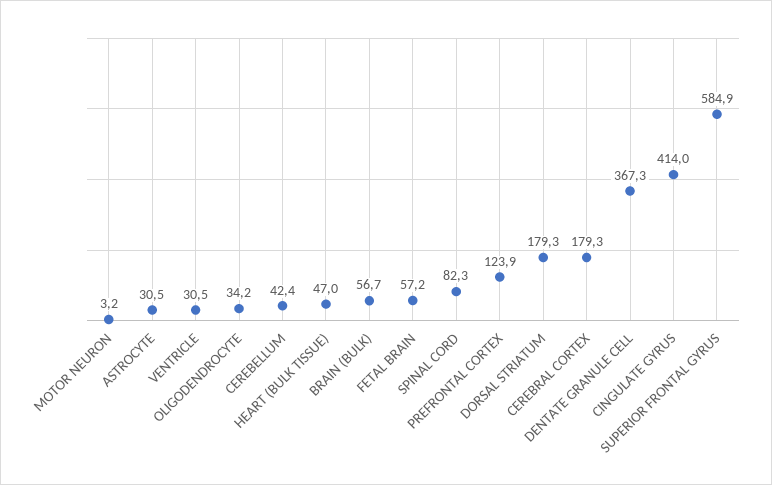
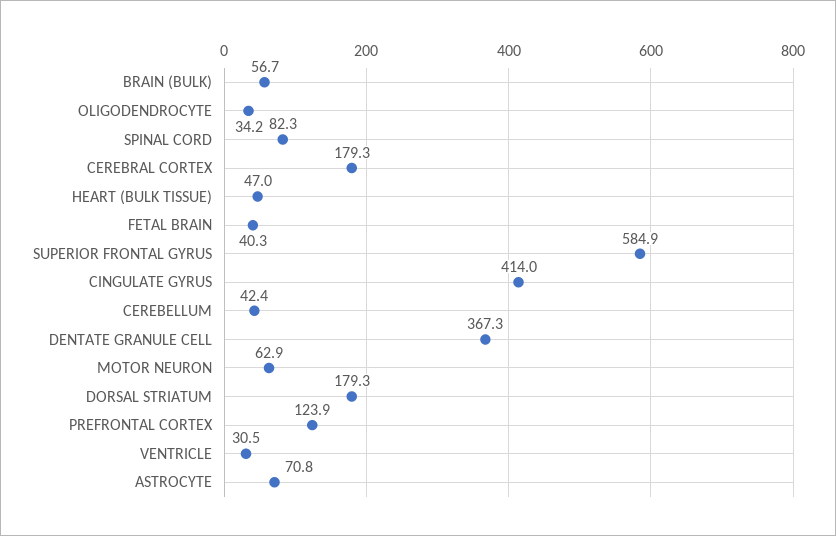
  {
-   "MOTOR NEURON": 3.2,
+   "MOTOR NEURON": 62.9,
-   "ASTROCYTE": 30.5,
+   "ASTROCYTE": 70.8,
    "VENTRICLE": 30.5,
    "OLIGODENDROCYTE": 34.2,
    "CEREBELLUM": 42.4,
    "HEART (BULK TISSUE)": 47,
    "BRAIN (BULK)": 56.7,
-   "FETAL BRAIN": 57.2,
+   "FETAL BRAIN": 40.3,
    "SPINAL CORD": 82.3,
    "PREFRONTAL CORTEX": 123.9,
    "DORSAL STRIATUM": 179.3,
    "CEREBRAL CORTEX": 179.3,
    "DENTATE GRANULE CELL": 367.3,
    "CINGULATE GYRUS": 414,
    "SUPERIOR FRONTAL GYRUS": 584.9
  }

